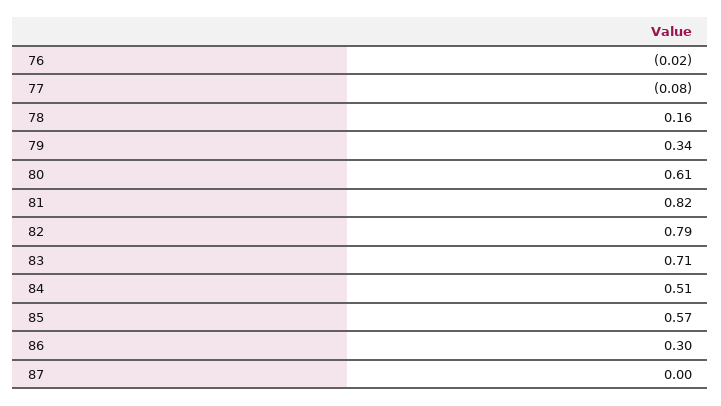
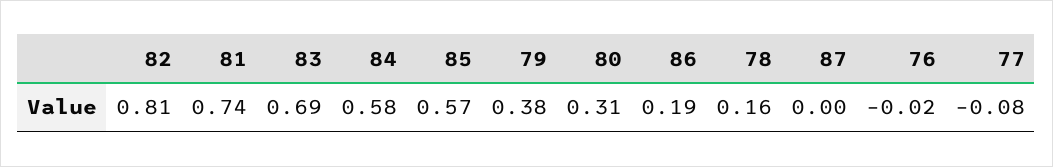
  {
    "76": -0.02,
    "77": -0.08,
    "78": 0.16,
-   "79": 0.34,
+   "79": 0.38,
-   "80": 0.61,
+   "80": 0.31,
-   "81": 0.82,
+   "81": 0.74,
-   "82": 0.79,
+   "82": 0.81,
-   "83": 0.71,
+   "83": 0.69,
-   "84": 0.51,
+   "84": 0.58,
    "85": 0.57,
-   "86": 0.3,
+   "86": 0.19,
    "87": 0
  }

